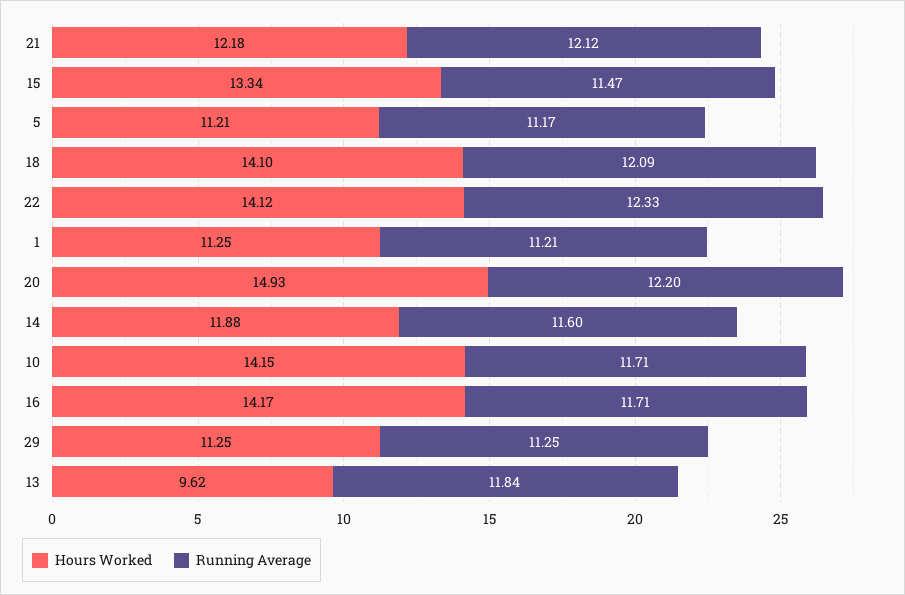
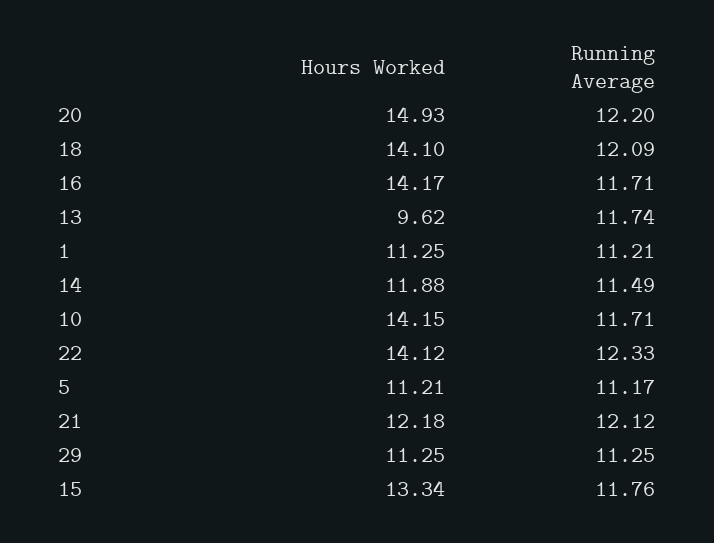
  {
    "Hours Worked": {
      "21": 12.18,
      "15": 13.34,
      "5": 11.21,
      "18": 14.1,
      "22": 14.12,
      "1": 11.25,
      "20": 14.93,
      "14": 11.88,
      "10": 14.15,
      "16": 14.17,
      "29": 11.25,
      "13": 9.62
    },
    "Running Average": {
      "21": 12.12,
-     "15": 11.47,
+     "15": 11.76,
      "5": 11.17,
      "18": 12.09,
      "22": 12.33,
      "1": 11.21,
      "20": 12.2,
-     "14": 11.6,
+     "14": 11.49,
      "10": 11.71,
      "16": 11.71,
      "29": 11.25,
-     "13": 11.84
+     "13": 11.74
    }
  }

